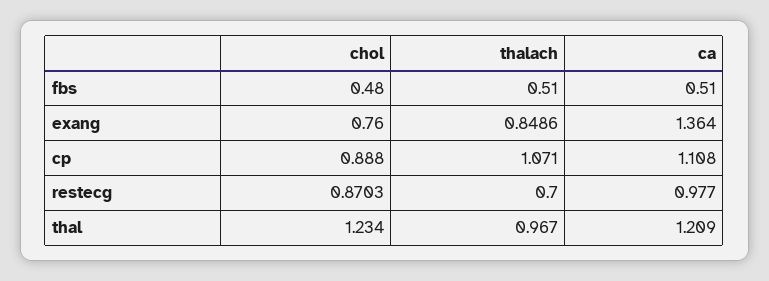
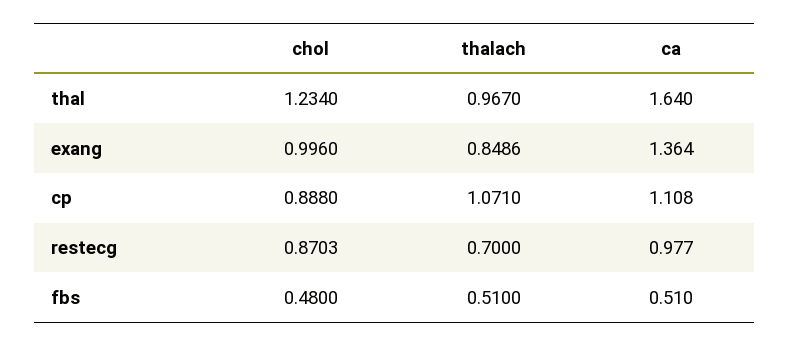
  {
    "chol": {
      "fbs": 0.48,
-     "exang": 0.76,
+     "exang": 0.996,
      "cp": 0.888,
      "restecg": 0.8703,
      "thal": 1.234
    },
    "thalach": {
      "fbs": 0.51,
      "exang": 0.8486,
      "cp": 1.071,
      "restecg": 0.7,
      "thal": 0.967
    },
    "ca": {
      "fbs": 0.51,
      "exang": 1.364,
      "cp": 1.108,
      "restecg": 0.977,
-     "thal": 1.209
+     "thal": 1.64
    }
  }

